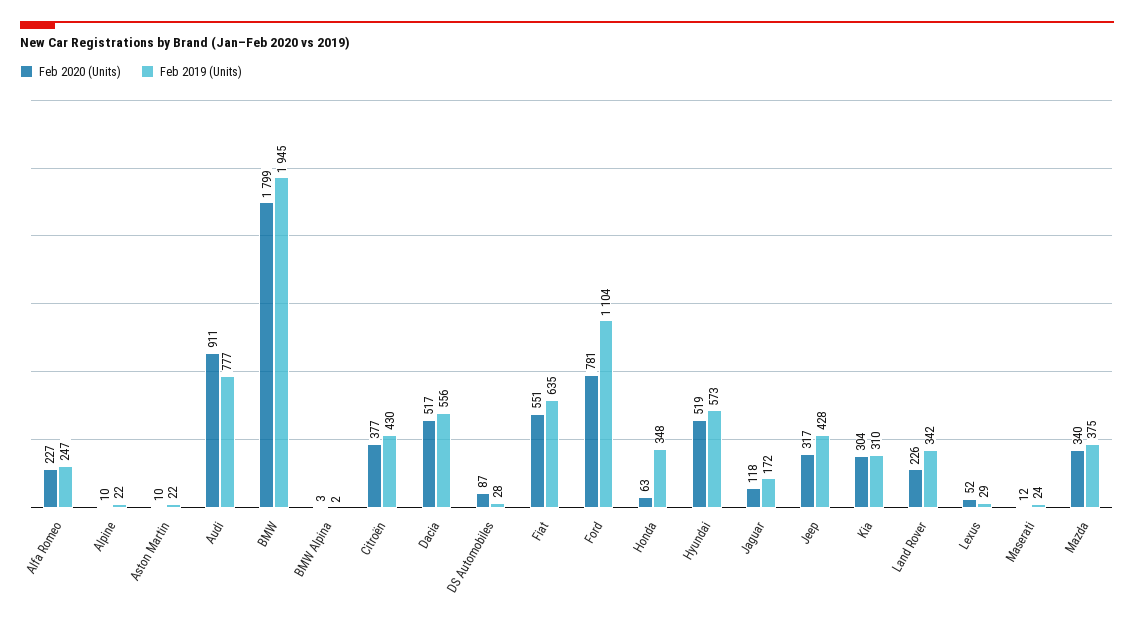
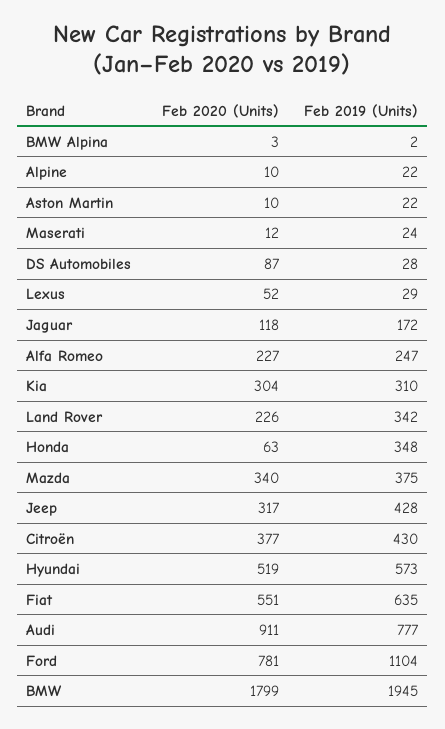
  {
    "Feb 2020 (Units)": {
      "Alfa Romeo": 227,
      "Alpine": 10,
      "Aston Martin": 10,
      "Audi": 911,
      "BMW": 1799,
      "BMW Alpina": 3,
      "Citroën": 377,
-     "Dacia": 517,
      "DS Automobiles": 87,
      "Fiat": 551,
      "Ford": 781,
      "Honda": 63,
      "Hyundai": 519,
      "Jaguar": 118,
      "Jeep": 317,
      "Kia": 304,
      "Land Rover": 226,
      "Lexus": 52,
      "Maserati": 12,
      "Mazda": 340
    },
    "Feb 2019 (Units)": {
      "Alfa Romeo": 247,
      "Alpine": 22,
      "Aston Martin": 22,
      "Audi": 777,
      "BMW": 1945,
      "BMW Alpina": 2,
      "Citroën": 430,
-     "Dacia": 556,
      "DS Automobiles": 28,
      "Fiat": 635,
      "Ford": 1104,
      "Honda": 348,
      "Hyundai": 573,
      "Jaguar": 172,
      "Jeep": 428,
      "Kia": 310,
      "Land Rover": 342,
      "Lexus": 29,
      "Maserati": 24,
      "Mazda": 375
    }
  }

